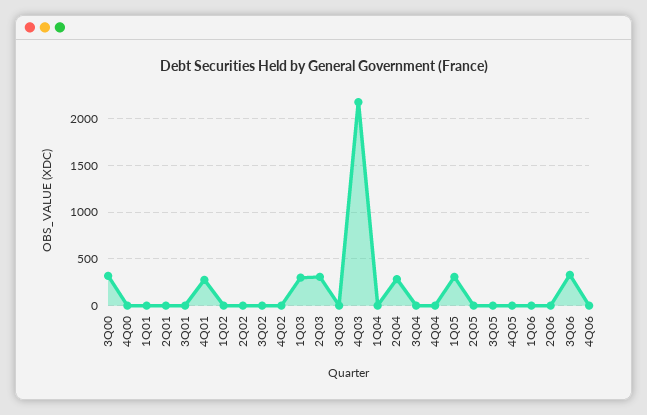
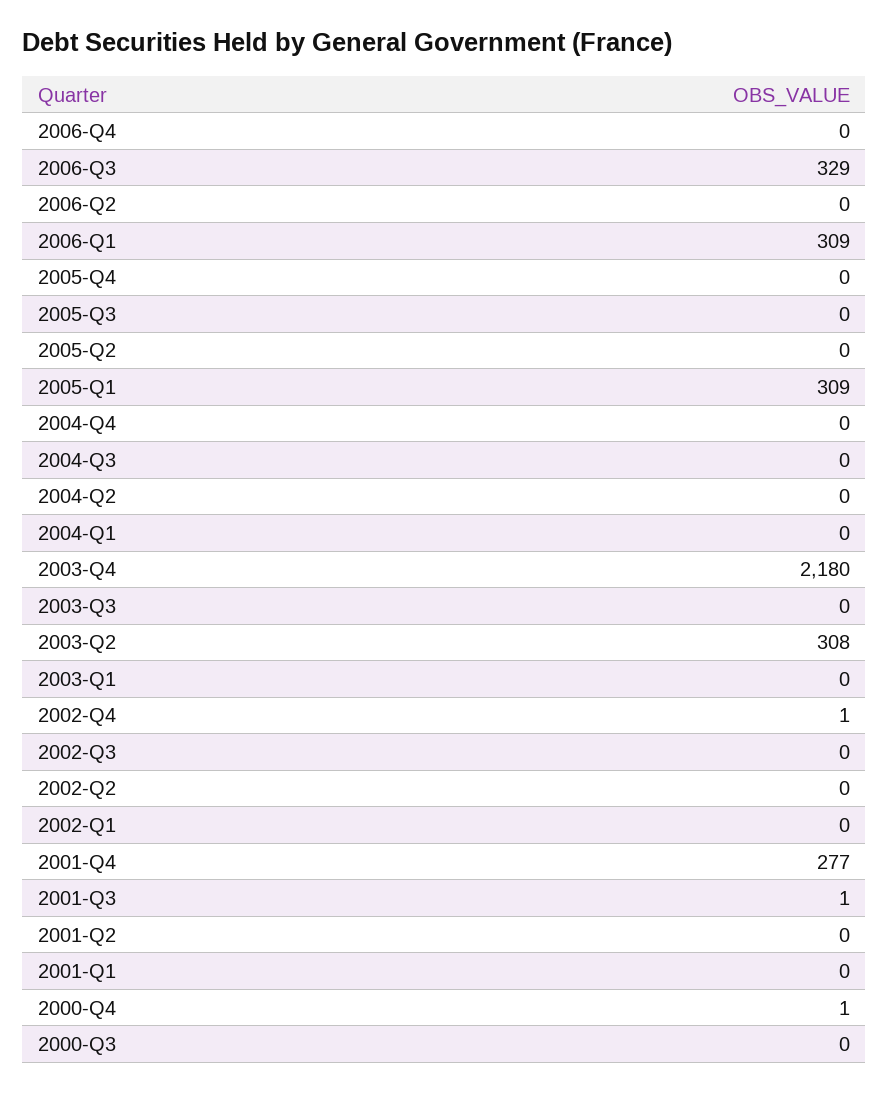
  {
-   "3Q00": 300,
+   "3Q00": 0,
    "4Q00": 1,
    "1Q01": 0,
    "2Q01": 0,
    "3Q01": 1,
    "4Q01": 277,
    "1Q02": 0,
    "2Q02": 0,
    "3Q02": 0,
    "4Q02": 1,
-   "1Q03": 300,
+   "1Q03": 0,
    "2Q03": 308,
    "3Q03": 0,
    "4Q03": 2180,
    "1Q04": 0,
-   "2Q04": 300,
+   "2Q04": 0,
    "3Q04": 0,
    "4Q04": 0,
    "1Q05": 309,
    "2Q05": 0,
    "3Q05": 0,
    "4Q05": 0,
-   "1Q06": 0,
+   "1Q06": 309,
    "2Q06": 0,
    "3Q06": 329,
    "4Q06": 0
  }

